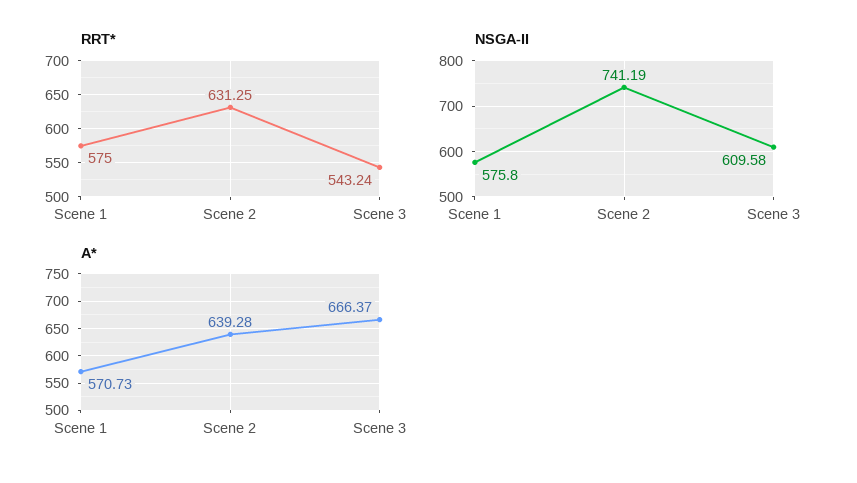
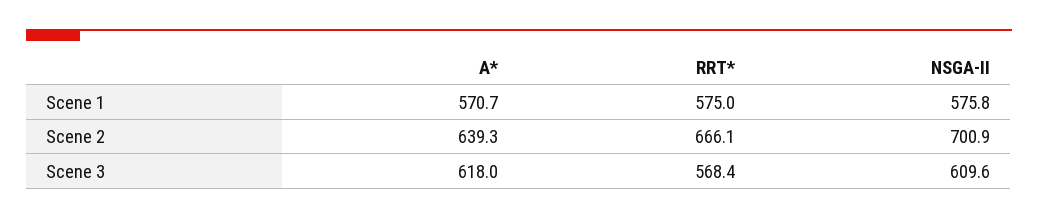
  {
    "RRT*": {
      "Scene 1": 575,
-     "Scene 2": 631.25,
+     "Scene 2": 666.1,
-     "Scene 3": 543.24
+     "Scene 3": 568.4
    },
    "NSGA-II": {
      "Scene 1": 575.8,
-     "Scene 2": 741.19,
+     "Scene 2": 700.9,
      "Scene 3": 609.58
    },
    "A*": {
      "Scene 1": 570.73,
      "Scene 2": 639.28,
-     "Scene 3": 666.37
+     "Scene 3": 618
    }
  }

